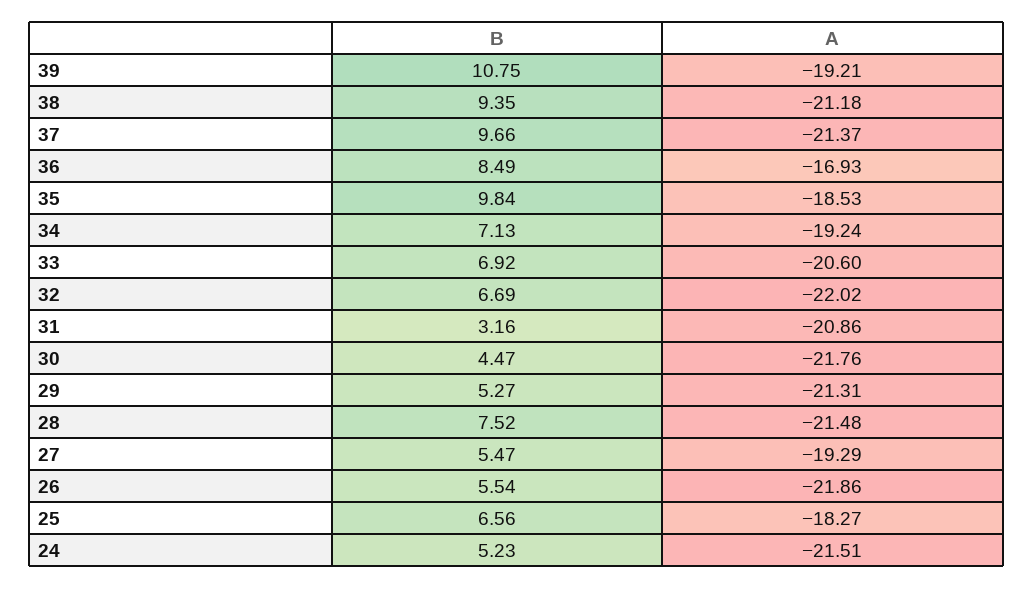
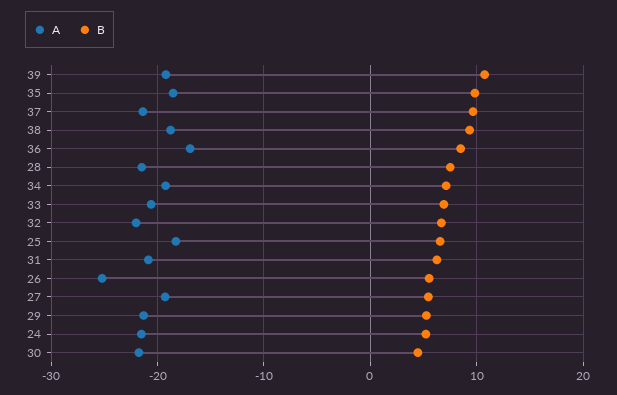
  {
    "B": {
      "39": 10.75,
      "38": 9.35,
      "37": 9.66,
      "36": 8.49,
      "35": 9.84,
      "34": 7.13,
      "33": 6.92,
      "32": 6.69,
-     "31": 3.16,
+     "31": 6,
      "30": 4.47,
      "29": 5.27,
      "28": 7.52,
      "27": 5.47,
      "26": 5.54,
      "25": 6.56,
      "24": 5.23
    },
    "A": {
      "39": -19.21,
-     "38": -21.18,
+     "38": -19,
      "37": -21.37,
      "36": -16.93,
      "35": -18.53,
      "34": -19.24,
      "33": -20.6,
      "32": -22.02,
      "31": -20.86,
      "30": -21.76,
      "29": -21.31,
      "28": -21.48,
      "27": -19.29,
-     "26": -21.86,
+     "26": -25,
      "25": -18.27,
      "24": -21.51
    }
  }

